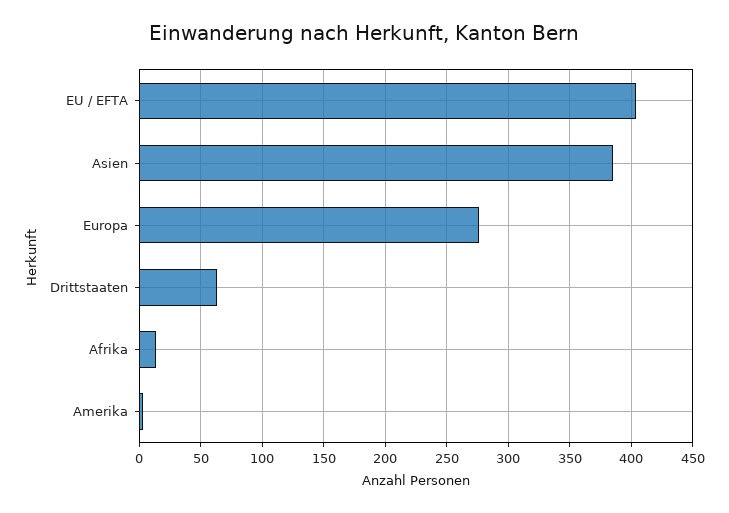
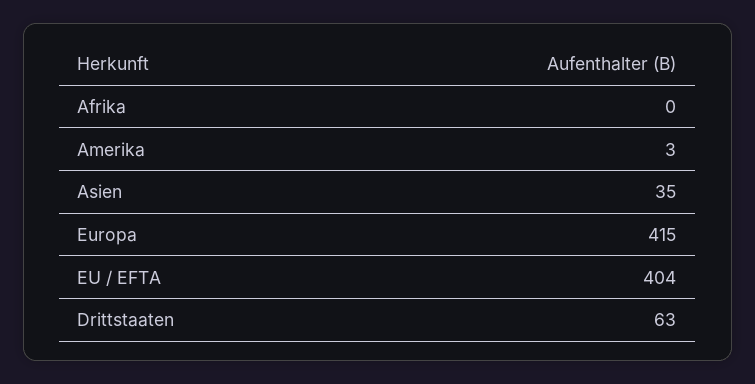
  {
    "EU / EFTA": 404,
-   "Asien": 385,
+   "Asien": 35,
-   "Europa": 275,
+   "Europa": 415,
    "Drittstaaten": 63,
-   "Afrika": 15,
+   "Afrika": 0,
    "Amerika": 3
  }

